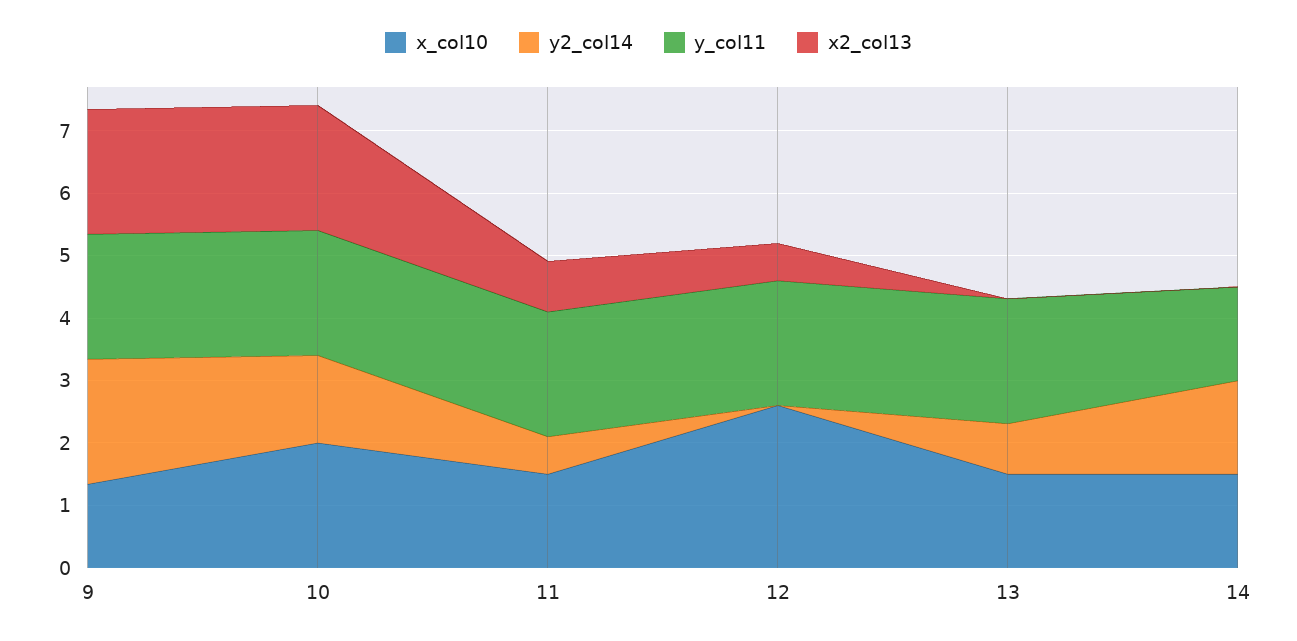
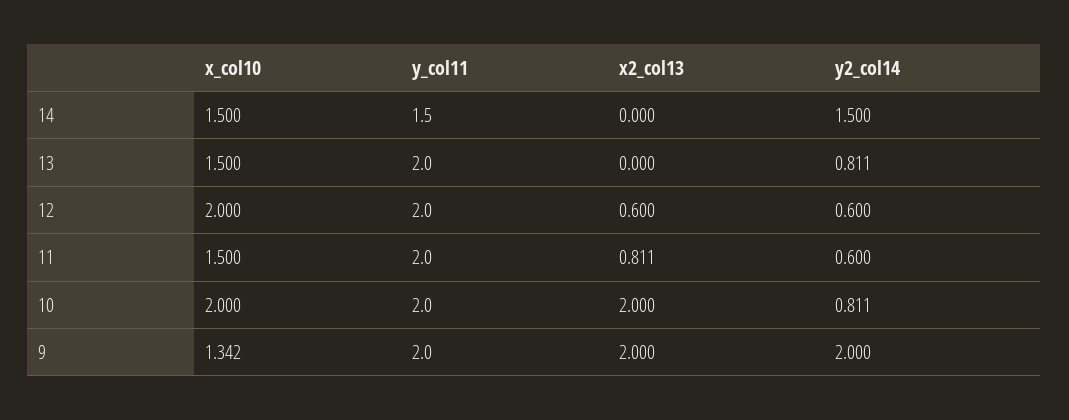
  {
    "x_col10": {
      "9": 1.342,
      "10": 2,
      "11": 1.5,
-     "12": 2.6,
+     "12": 2,
      "13": 1.5,
      "14": 1.5
    },
    "y2_col14": {
      "9": 2,
-     "10": 1.4,
+     "10": 0.811,
      "11": 0.6,
-     "12": 0,
+     "12": 0.6,
      "13": 0.811,
      "14": 1.5
    },
    "y_col11": {
      "9": 2,
      "10": 2,
      "11": 2,
      "12": 2,
      "13": 2,
      "14": 1.5
    },
    "x2_col13": {
      "9": 2,
      "10": 2,
      "11": 0.811,
      "12": 0.6,
      "13": 0,
      "14": 0
    }
  }

